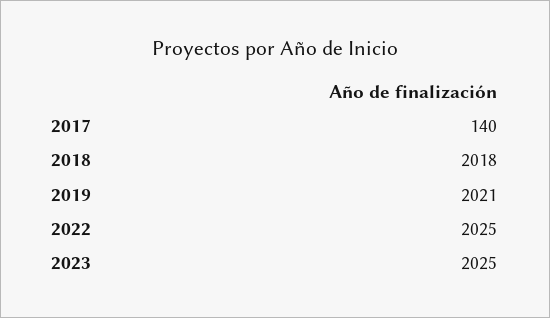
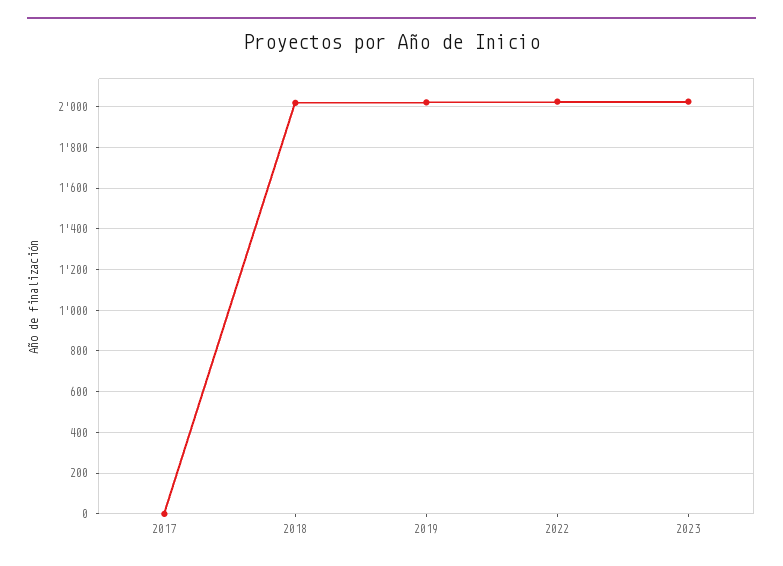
  {
-   "2017": 140,
+   "2017": 0,
    "2018": 2018,
    "2019": 2021,
    "2022": 2025,
    "2023": 2025
  }

